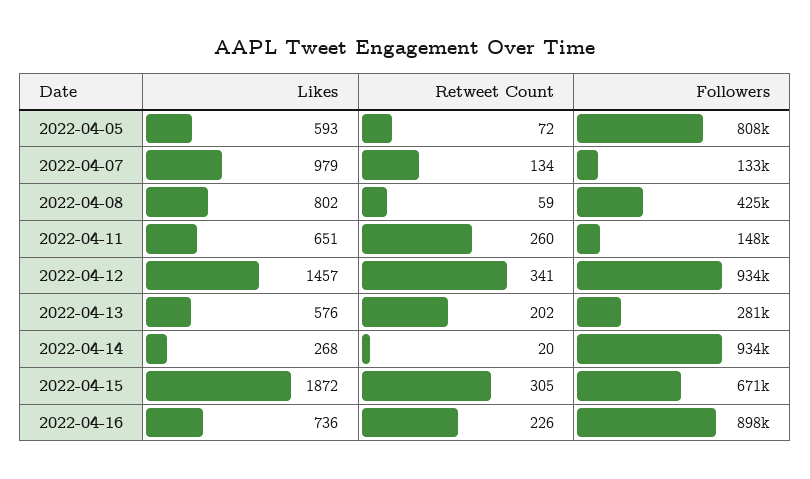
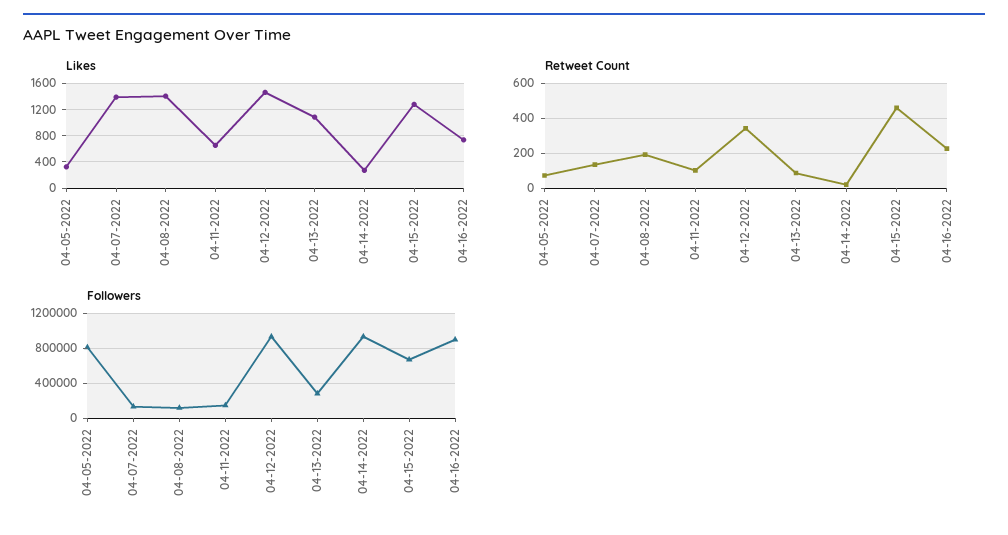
  {
    "Likes": {
-     "2022-04-05": 593,
+     "2022-04-05": 300,
-     "2022-04-07": 979,
+     "2022-04-07": 1400,
-     "2022-04-08": 802,
+     "2022-04-08": 1400,
      "2022-04-11": 651,
      "2022-04-12": 1457,
-     "2022-04-13": 576,
+     "2022-04-13": 1100,
      "2022-04-14": 268,
-     "2022-04-15": 1872,
+     "2022-04-15": 1300,
      "2022-04-16": 736
    },
    "Retweet Count": {
      "2022-04-05": 72,
      "2022-04-07": 134,
-     "2022-04-08": 59,
+     "2022-04-08": 200,
-     "2022-04-11": 260,
+     "2022-04-11": 100,
      "2022-04-12": 341,
-     "2022-04-13": 202,
+     "2022-04-13": 100,
      "2022-04-14": 20,
-     "2022-04-15": 305,
+     "2022-04-15": 450,
      "2022-04-16": 226
    },
    "Followers": {
      "2022-04-05": 808000,
      "2022-04-07": 133000,
-     "2022-04-08": 425000,
+     "2022-04-08": 100000,
      "2022-04-11": 148000,
      "2022-04-12": 934000,
      "2022-04-13": 281000,
      "2022-04-14": 934000,
      "2022-04-15": 671000,
      "2022-04-16": 898000
    }
  }

